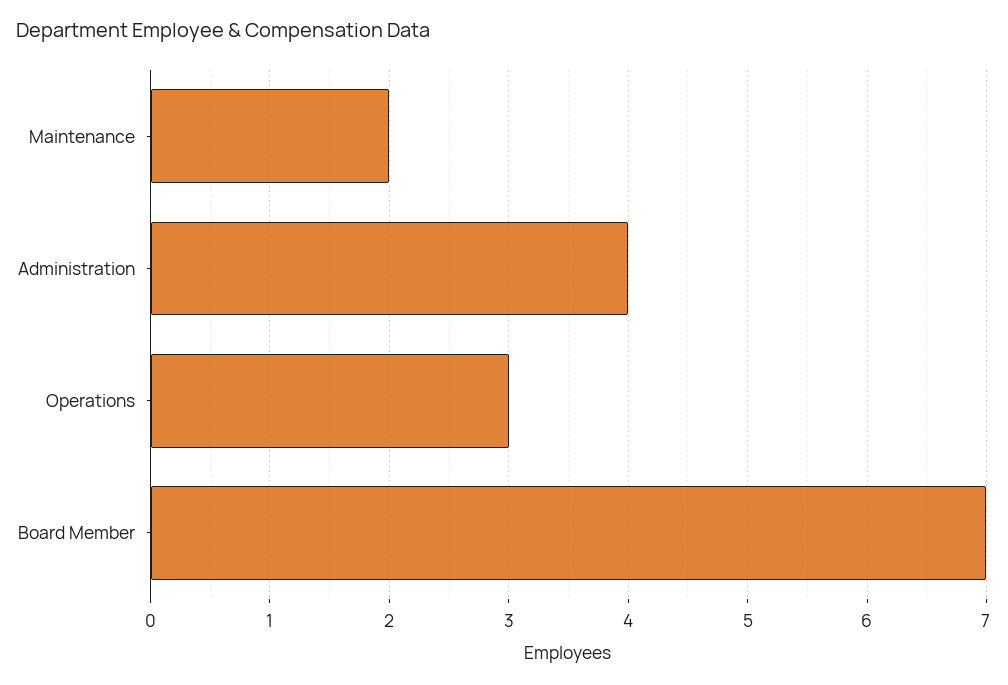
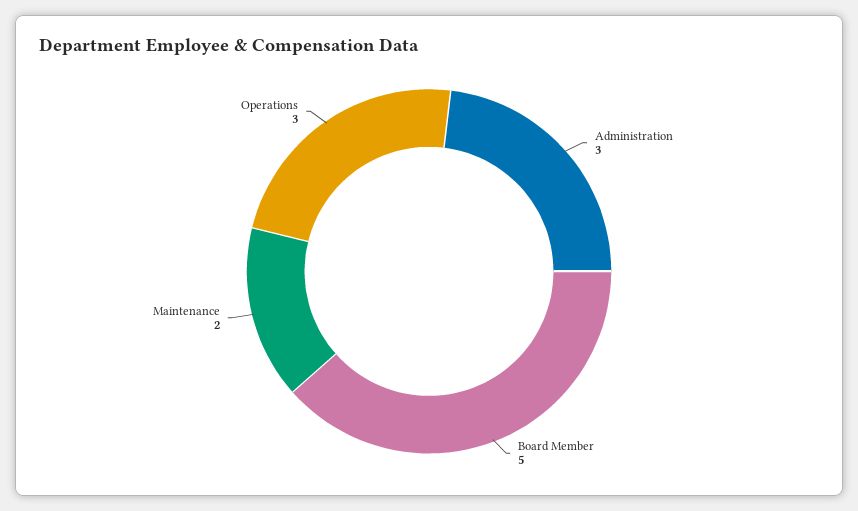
  {
    "Maintenance": 2,
-   "Administration": 4,
+   "Administration": 3,
    "Operations": 3,
-   "Board Member": 7
+   "Board Member": 5
  }

